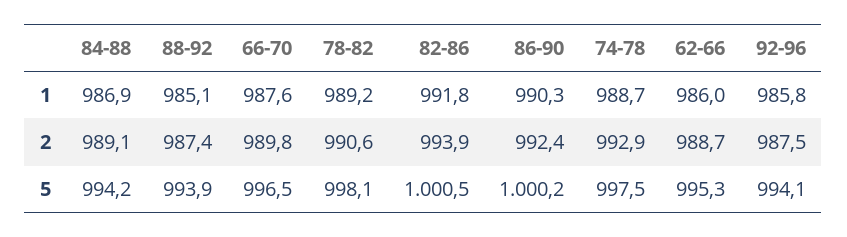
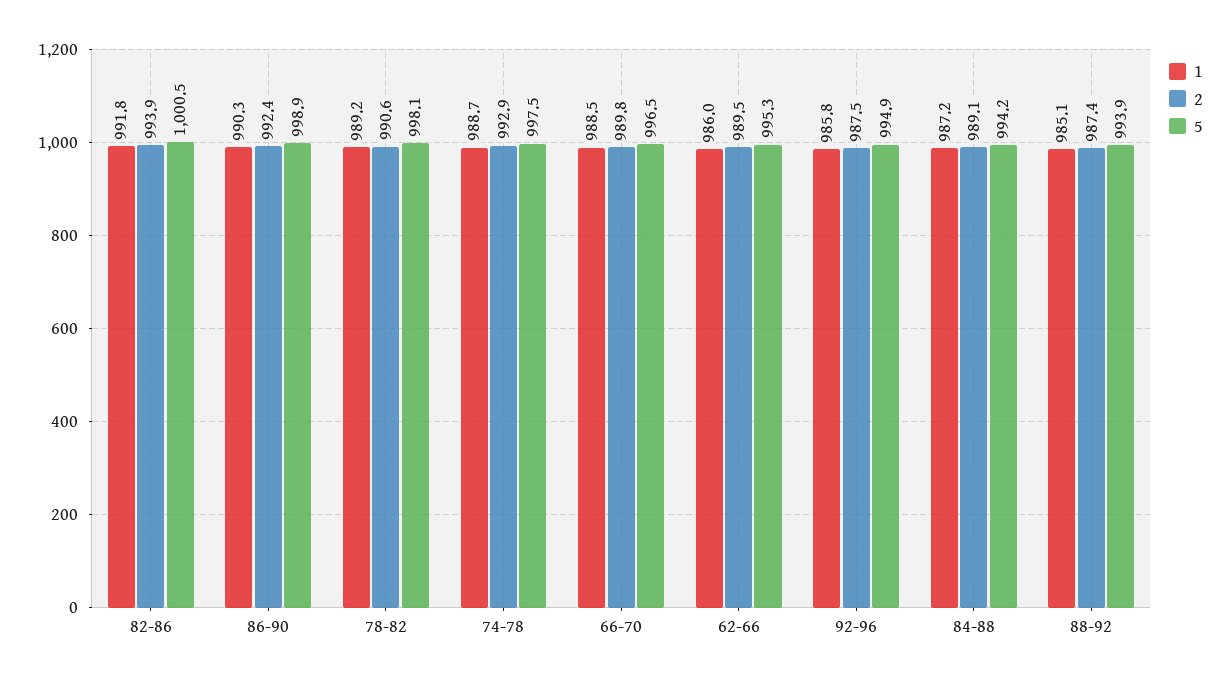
  {
    "1": {
-     "84-88": 986.9,
+     "84-88": 987.2,
      "88-92": 985.1,
-     "66-70": 987.6,
+     "66-70": 988.5,
      "78-82": 989.2,
      "82-86": 991.8,
      "86-90": 990.3,
      "74-78": 988.7,
      "62-66": 986,
      "92-96": 985.8
    },
    "2": {
      "84-88": 989.1,
      "88-92": 987.4,
      "66-70": 989.8,
      "78-82": 990.6,
      "82-86": 993.9,
      "86-90": 992.4,
      "74-78": 992.9,
-     "62-66": 988.7,
+     "62-66": 989.5,
      "92-96": 987.5
    },
    "5": {
      "84-88": 994.2,
      "88-92": 993.9,
      "66-70": 996.5,
      "78-82": 998.1,
      "82-86": 1000.5,
-     "86-90": 1000.2,
+     "86-90": 998.9,
      "74-78": 997.5,
      "62-66": 995.3,
-     "92-96": 994.1
+     "92-96": 994.9
    }
  }

